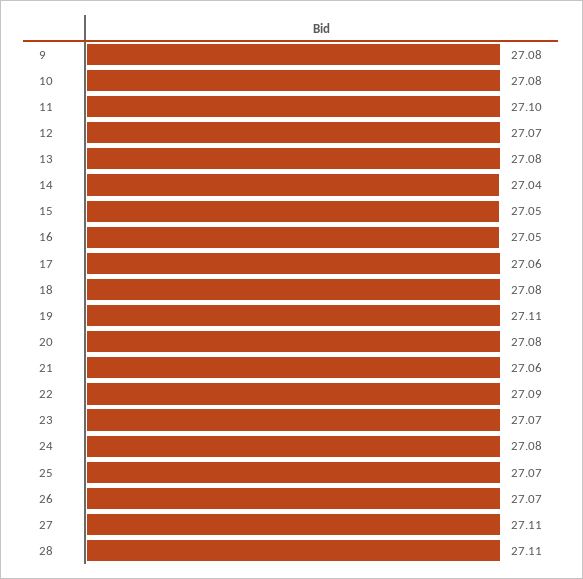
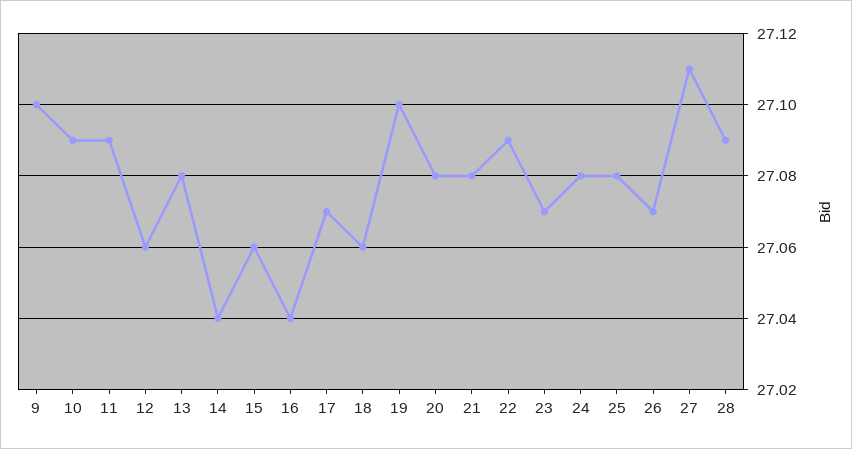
  {
-   "9": 27.08,
+   "9": 27.1,
-   "10": 27.08,
+   "10": 27.09,
-   "11": 27.1,
+   "11": 27.09,
-   "12": 27.07,
+   "12": 27.06,
    "13": 27.08,
    "14": 27.04,
-   "15": 27.05,
+   "15": 27.06,
-   "16": 27.05,
+   "16": 27.04,
-   "17": 27.06,
+   "17": 27.07,
-   "18": 27.08,
+   "18": 27.06,
-   "19": 27.11,
+   "19": 27.1,
    "20": 27.08,
-   "21": 27.06,
+   "21": 27.08,
    "22": 27.09,
    "23": 27.07,
    "24": 27.08,
-   "25": 27.07,
+   "25": 27.08,
    "26": 27.07,
    "27": 27.11,
-   "28": 27.11
+   "28": 27.09
  }

